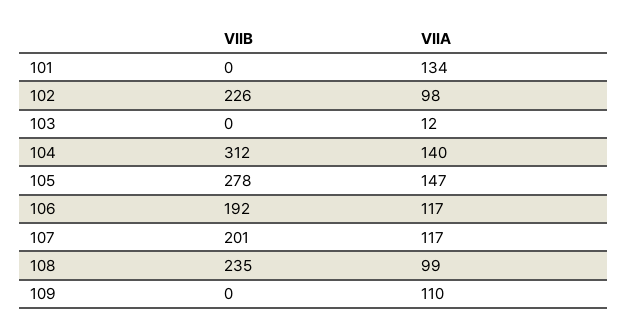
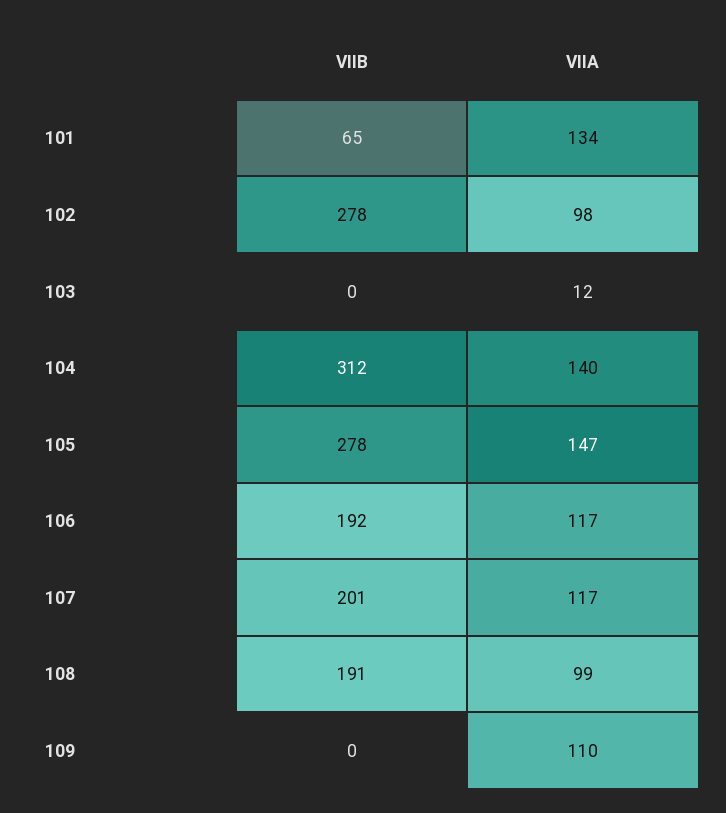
  {
    "VIIB": {
-     "101": 0,
+     "101": 65,
-     "102": 226,
+     "102": 278,
      "103": 0,
      "104": 312,
      "105": 278,
      "106": 192,
      "107": 201,
-     "108": 235,
+     "108": 191,
      "109": 0
    },
    "VIIA": {
      "101": 134,
      "102": 98,
      "103": 12,
      "104": 140,
      "105": 147,
      "106": 117,
      "107": 117,
      "108": 99,
      "109": 110
    }
  }

